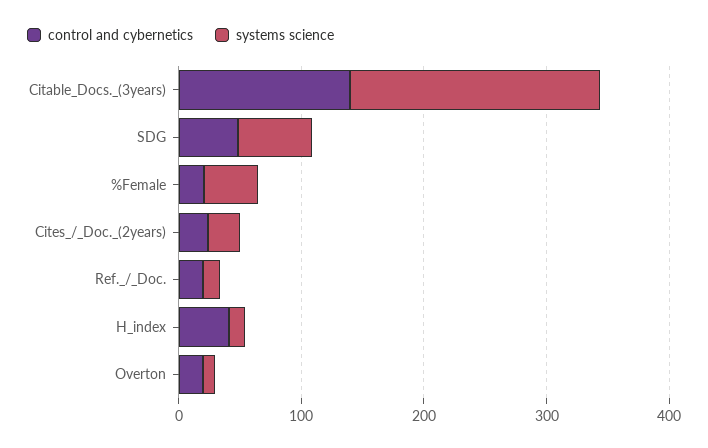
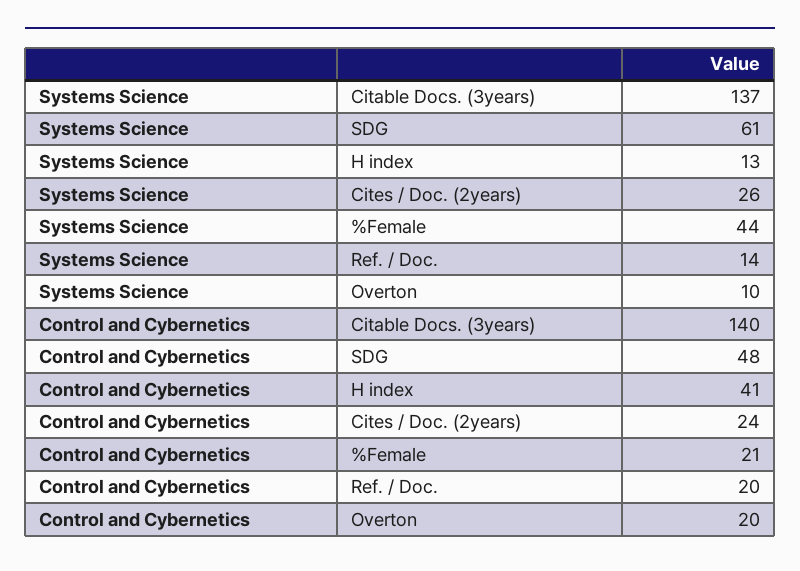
  {
    "control and cybernetics": {
      "Citable_Docs._(3years)": 140,
      "SDG": 48,
      "%Female": 21,
      "Cites_/_Doc._(2years)": 24,
      "Ref._/_Doc.": 20,
      "H_index": 41,
      "Overton": 20
    },
    "systems science": {
-     "Citable_Docs._(3years)": 200,
+     "Citable_Docs._(3years)": 137,
      "SDG": 61,
      "%Female": 44,
      "Cites_/_Doc._(2years)": 26,
      "Ref._/_Doc.": 14,
      "H_index": 13,
      "Overton": 10
    }
  }

